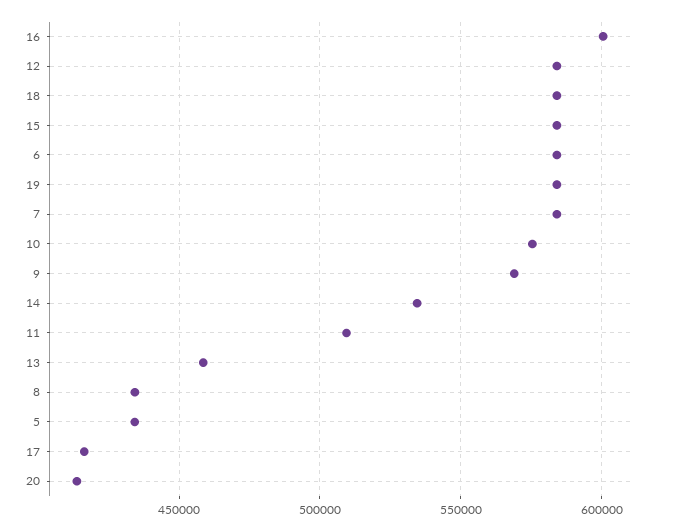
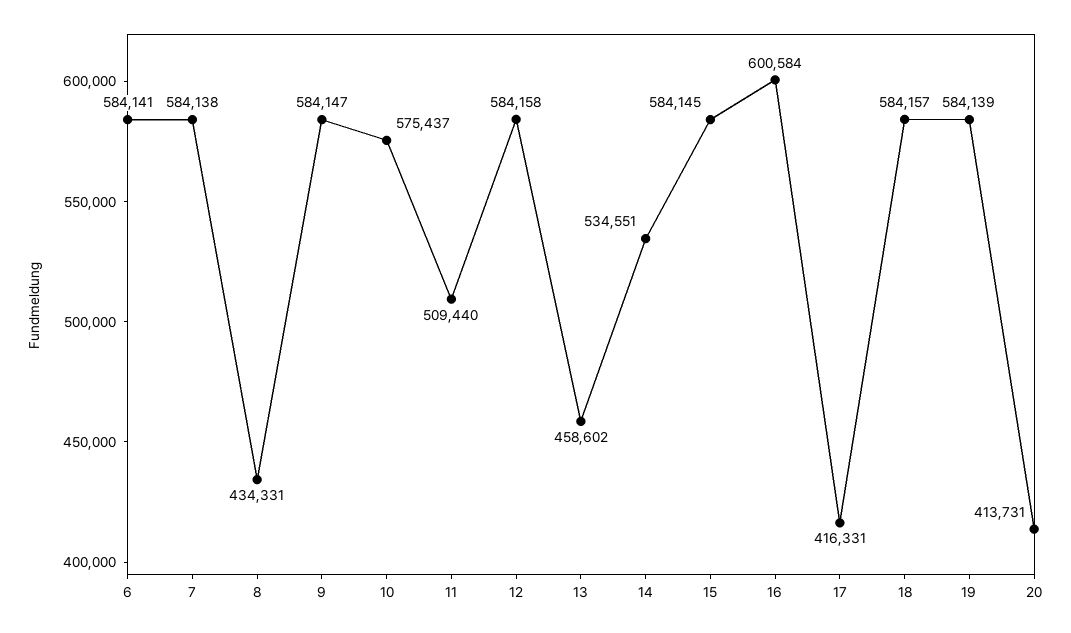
  {
    "16": 600584,
    "12": 584158,
    "18": 584157,
    "15": 584145,
    "6": 584141,
    "19": 584139,
    "7": 584138,
    "10": 575437,
-   "9": 570000,
+   "9": 584147,
    "14": 534551,
    "11": 509440,
    "13": 458602,
    "8": 434331,
-   "5": 435000,
    "17": 416331,
    "20": 413731
  }

